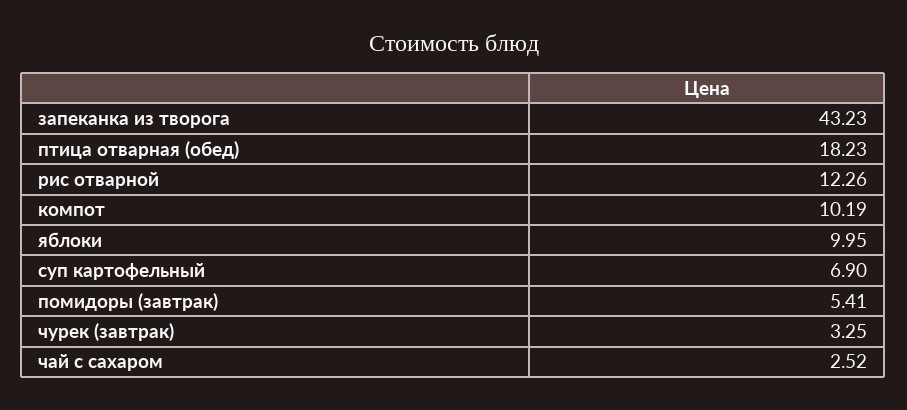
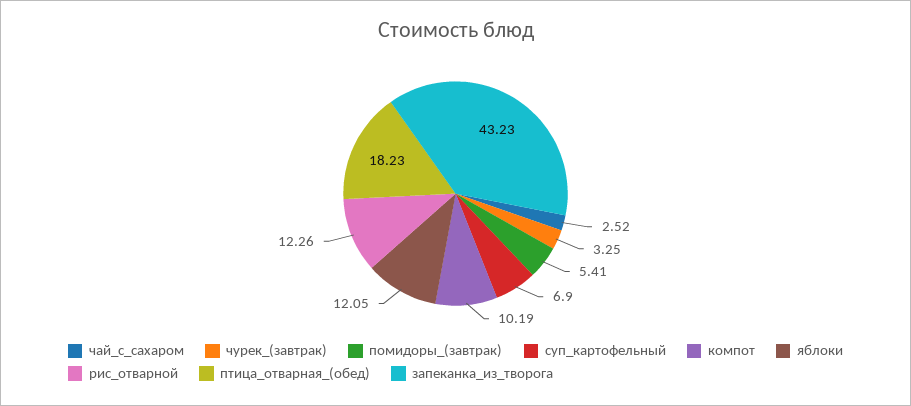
  {
    "запеканка из творога": 43.23,
    "птица отварная (обед)": 18.23,
    "рис отварной": 12.26,
    "компот": 10.19,
-   "яблоки": 9.95,
+   "яблоки": 12.05,
    "суп картофельный": 6.9,
    "помидоры (завтрак)": 5.41,
    "чурек (завтрак)": 3.25,
    "чай с сахаром": 2.52
  }

